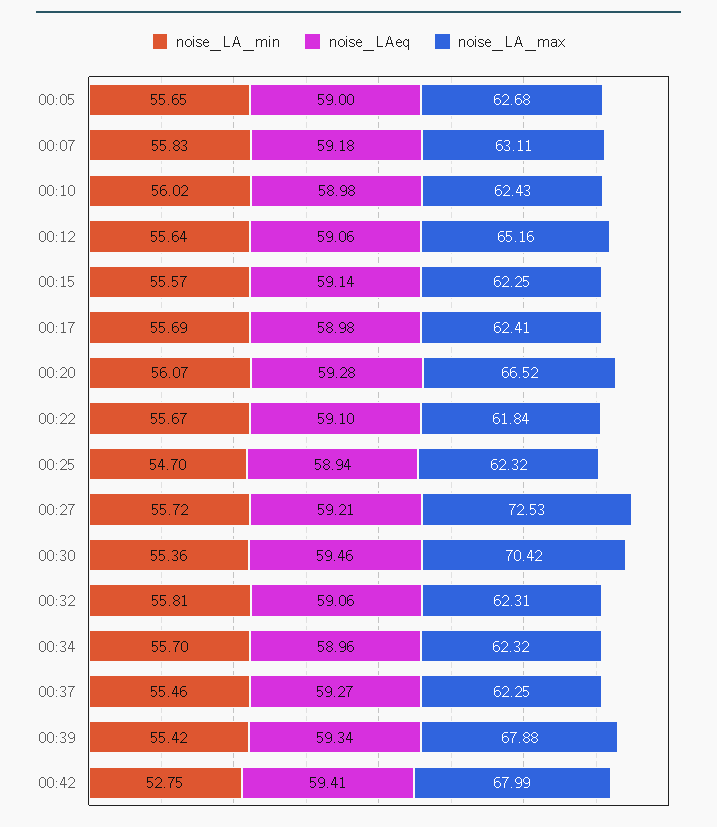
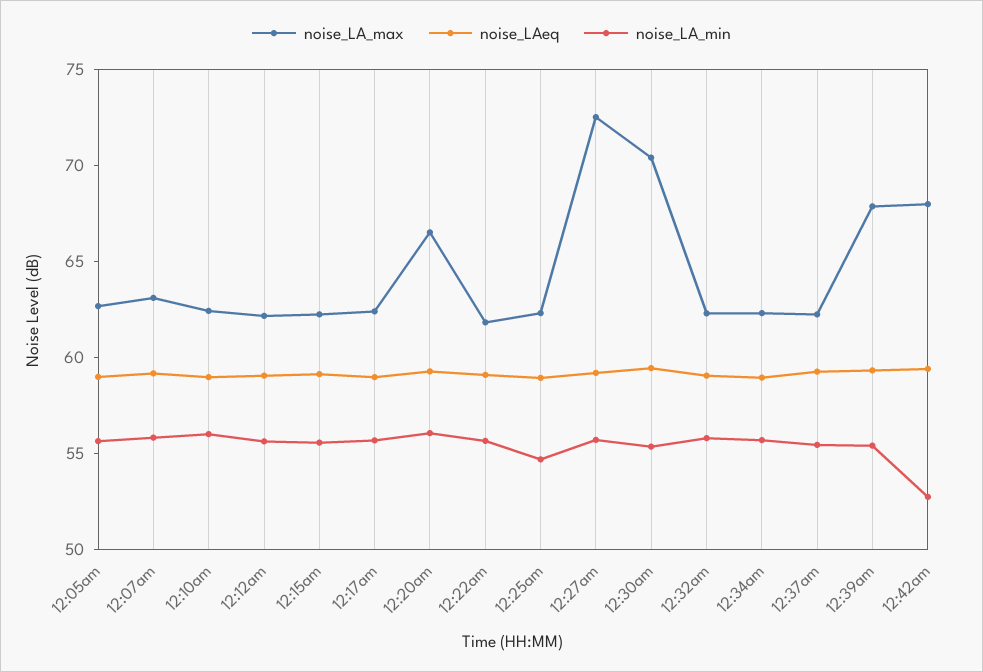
  {
    "noise_LA_min": {
      "00:05": 55.65,
      "00:07": 55.83,
      "00:10": 56.02,
      "00:12": 55.64,
      "00:15": 55.57,
      "00:17": 55.69,
      "00:20": 56.07,
      "00:22": 55.67,
      "00:25": 54.7,
      "00:27": 55.72,
      "00:30": 55.36,
      "00:32": 55.81,
      "00:34": 55.7,
      "00:37": 55.46,
      "00:39": 55.42,
      "00:42": 52.75
    },
    "noise_LAeq": {
      "00:05": 59,
      "00:07": 59.18,
      "00:10": 58.98,
      "00:12": 59.06,
      "00:15": 59.14,
      "00:17": 58.98,
      "00:20": 59.28,
      "00:22": 59.1,
      "00:25": 58.94,
      "00:27": 59.21,
      "00:30": 59.46,
      "00:32": 59.06,
      "00:34": 58.96,
      "00:37": 59.27,
      "00:39": 59.34,
      "00:42": 59.41
    },
    "noise_LA_max": {
      "00:05": 62.68,
      "00:07": 63.11,
      "00:10": 62.43,
-     "00:12": 65.16,
+     "00:12": 62,
      "00:15": 62.25,
      "00:17": 62.41,
      "00:20": 66.52,
      "00:22": 61.84,
      "00:25": 62.32,
      "00:27": 72.53,
      "00:30": 70.42,
      "00:32": 62.31,
      "00:34": 62.32,
      "00:37": 62.25,
      "00:39": 67.88,
      "00:42": 67.99
    }
  }

